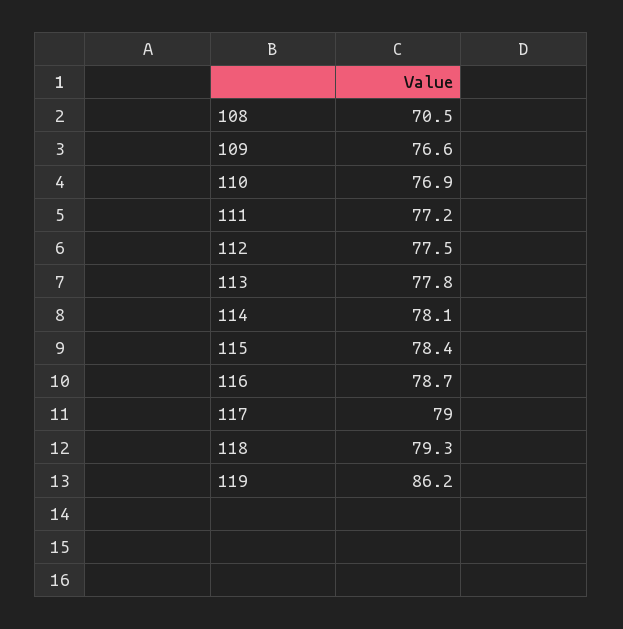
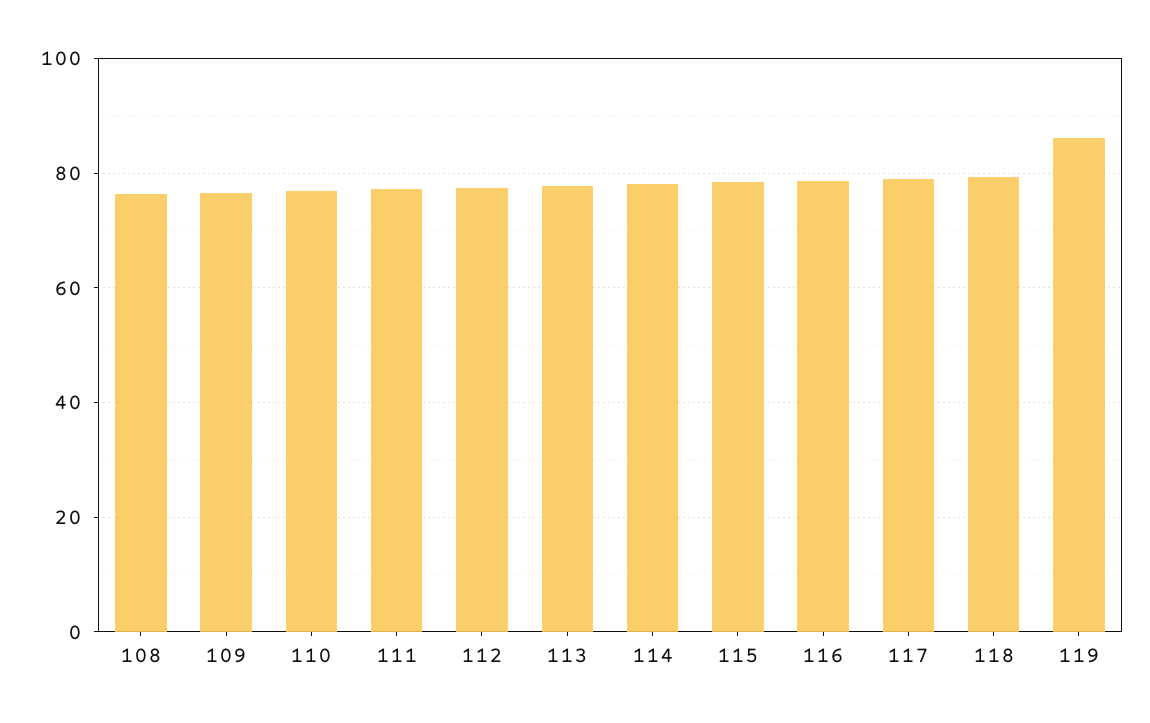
  {
-   "108": 70.5,
+   "108": 76,
    "109": 76.6,
    "110": 76.9,
    "111": 77.2,
    "112": 77.5,
    "113": 77.8,
    "114": 78.1,
    "115": 78.4,
    "116": 78.7,
    "117": 79,
    "118": 79.3,
    "119": 86.2
  }

